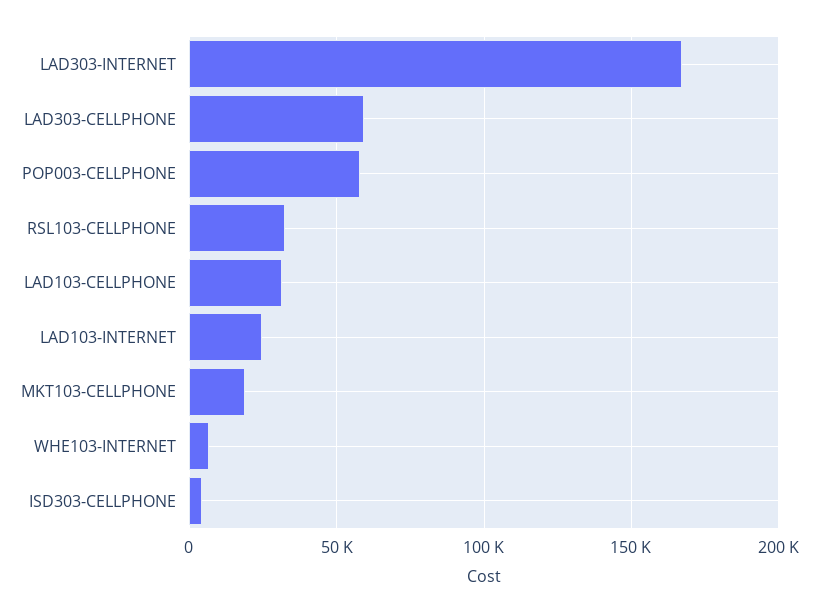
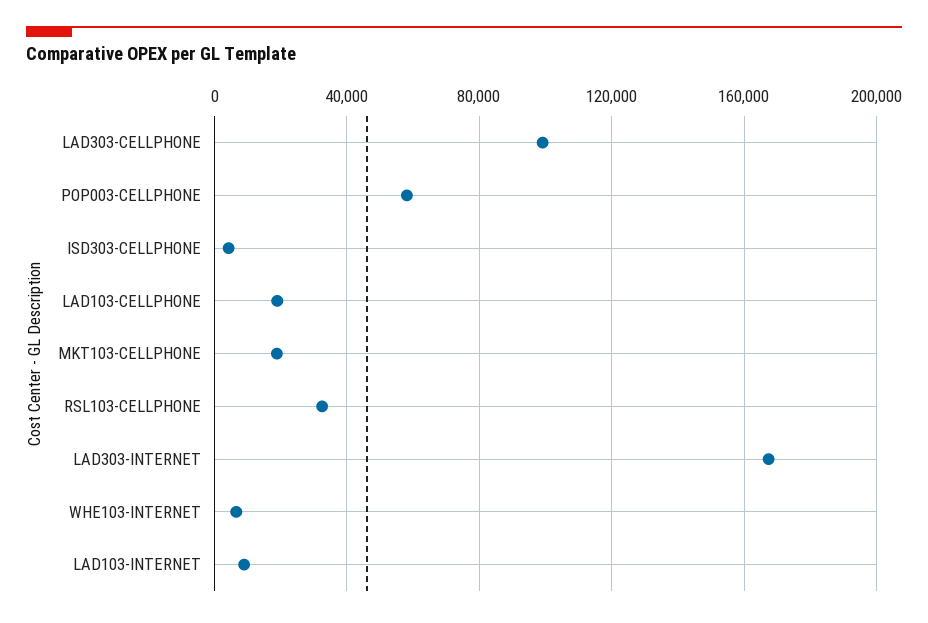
  {
    "LAD303-INTERNET": 165000,
-   "LAD303-CELLPHONE": 60000,
+   "LAD303-CELLPHONE": 100000,
    "POP003-CELLPHONE": 60000,
    "RSL103-CELLPHONE": 30000,
-   "LAD103-CELLPHONE": 30000,
+   "LAD103-CELLPHONE": 20000,
-   "LAD103-INTERNET": 25000,
+   "LAD103-INTERNET": 10000,
    "MKT103-CELLPHONE": 20000,
    "WHE103-INTERNET": 5000,
    "ISD303-CELLPHONE": 5000
  }

